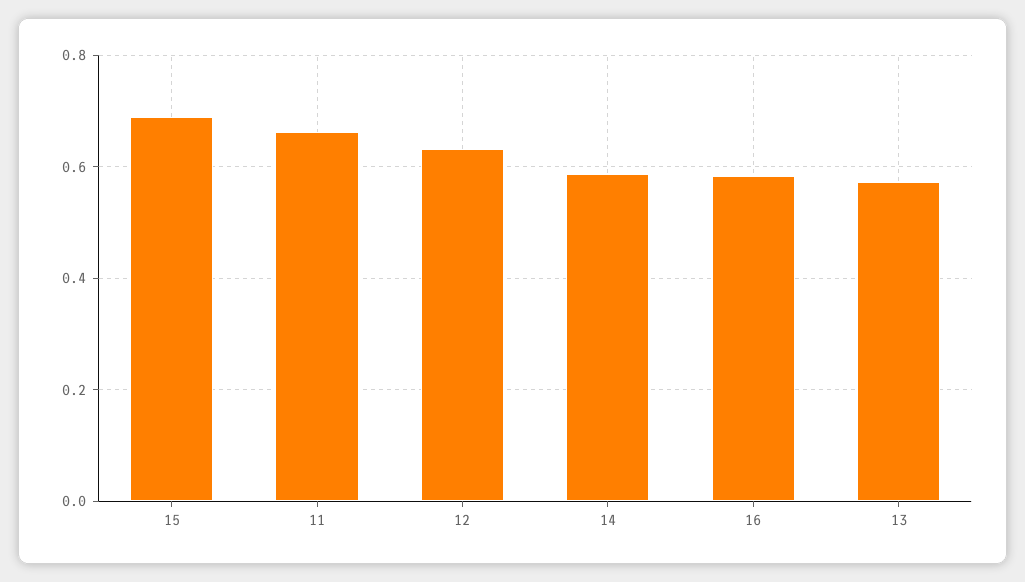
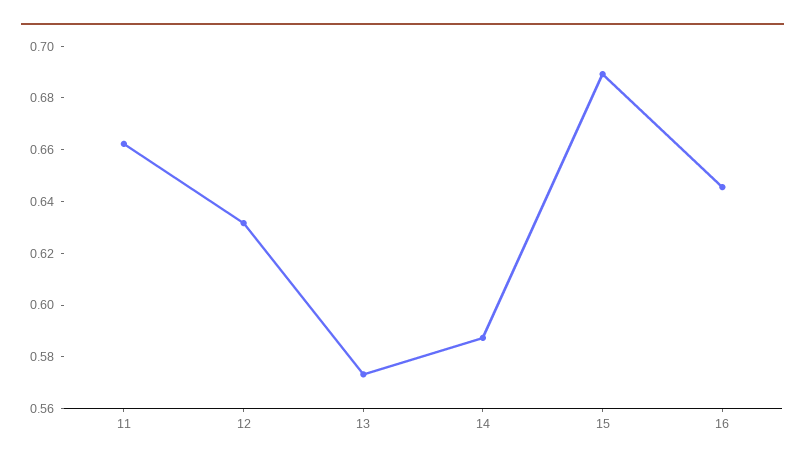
  {
    "15": 0.69,
    "11": 0.66,
    "12": 0.63,
    "14": 0.585,
-   "16": 0.58,
+   "16": 0.645,
    "13": 0.575
  }

